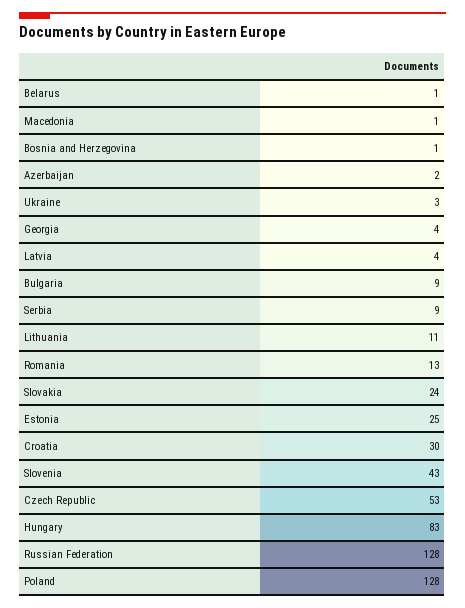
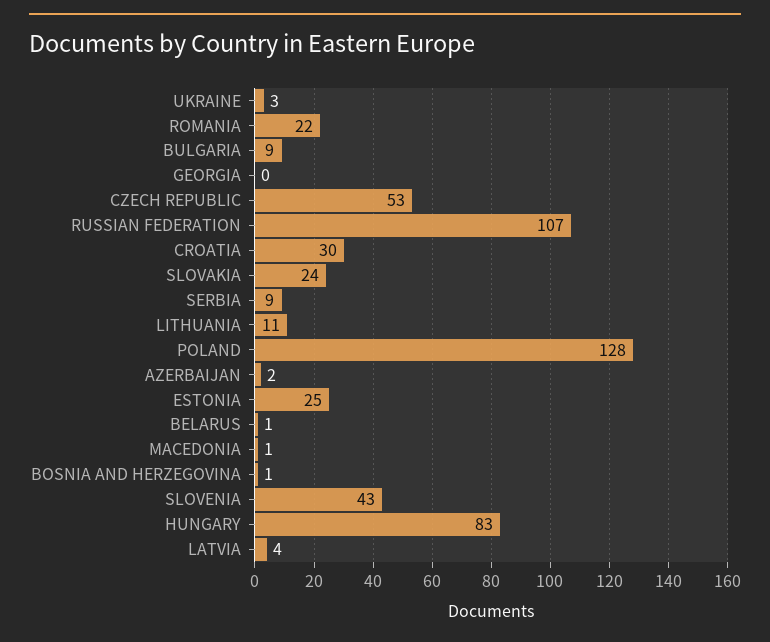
  {
    "Belarus": 1,
    "Macedonia": 1,
    "Bosnia and Herzegovina": 1,
    "Azerbaijan": 2,
    "Ukraine": 3,
-   "Georgia": 4,
+   "Georgia": 0,
    "Latvia": 4,
    "Bulgaria": 9,
    "Serbia": 9,
    "Lithuania": 11,
-   "Romania": 13,
+   "Romania": 22,
    "Slovakia": 24,
    "Estonia": 25,
    "Croatia": 30,
    "Slovenia": 43,
    "Czech Republic": 53,
    "Hungary": 83,
-   "Russian Federation": 128,
+   "Russian Federation": 107,
    "Poland": 128
  }

